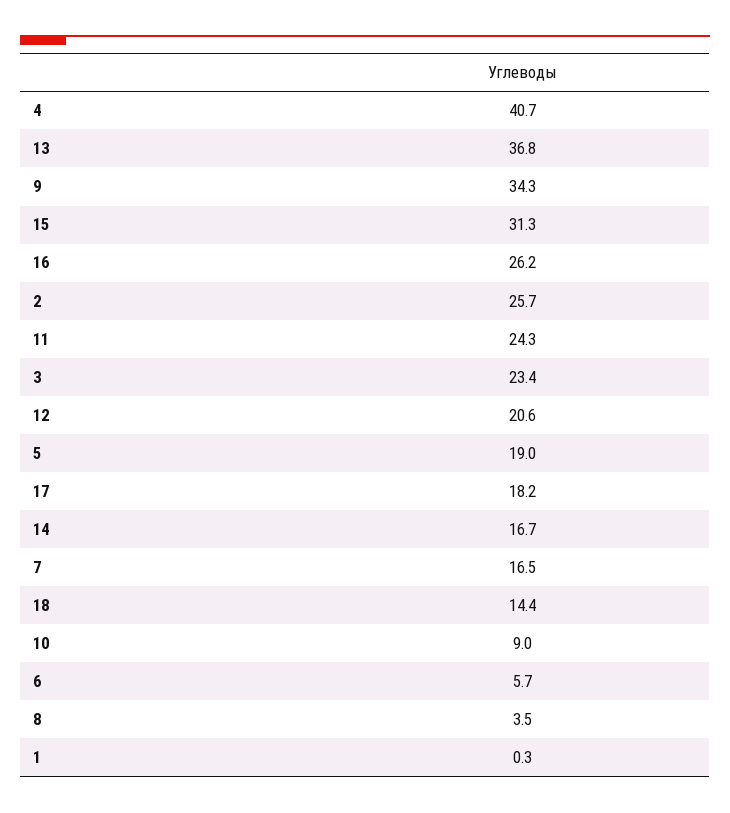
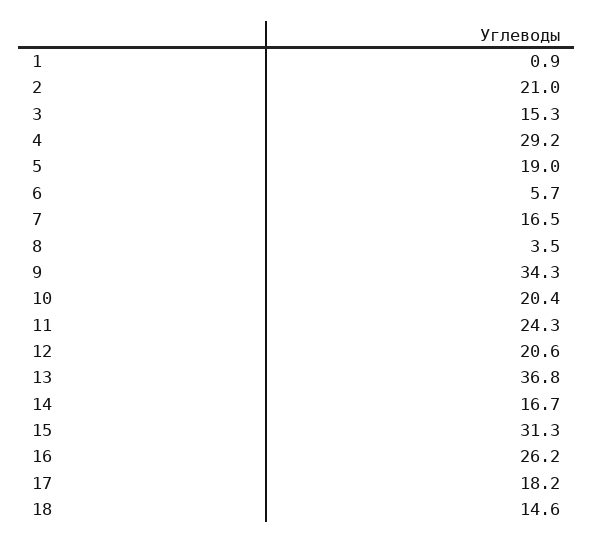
  {
-   "4": 40.7,
+   "4": 29.2,
    "13": 36.8,
    "9": 34.3,
    "15": 31.3,
    "16": 26.2,
-   "2": 25.7,
+   "2": 21,
    "11": 24.3,
-   "3": 23.4,
+   "3": 15.3,
    "12": 20.6,
    "5": 19,
    "17": 18.2,
    "14": 16.7,
    "7": 16.5,
-   "18": 14.4,
+   "18": 14.6,
-   "10": 9,
+   "10": 20.4,
    "6": 5.7,
    "8": 3.5,
-   "1": 0.3
+   "1": 0.9
  }

